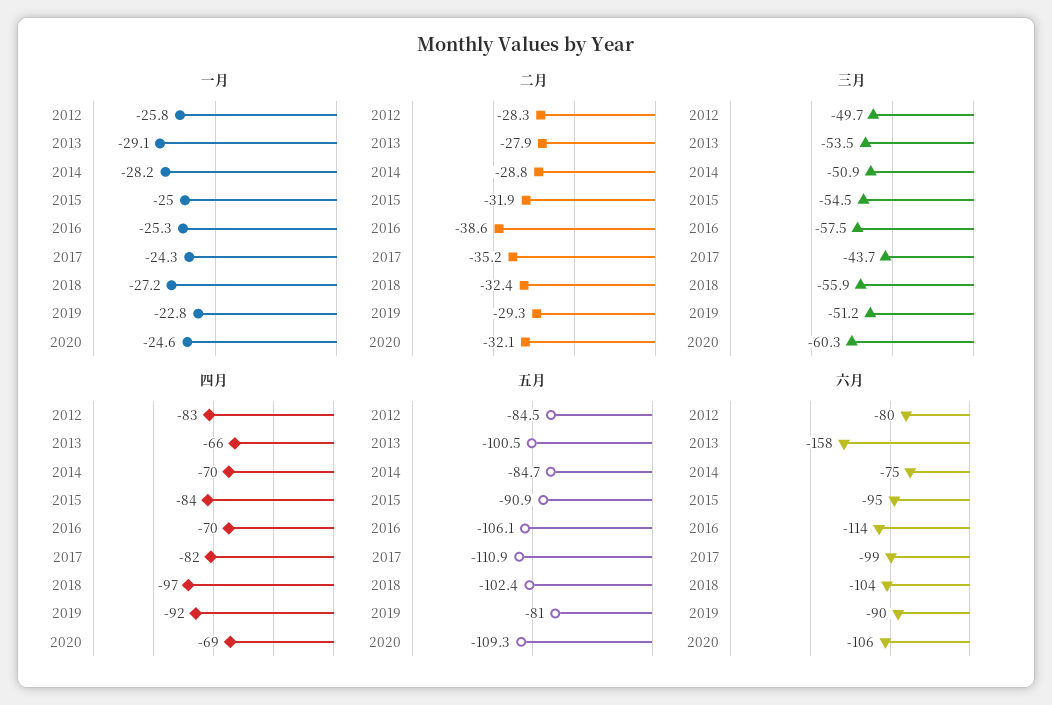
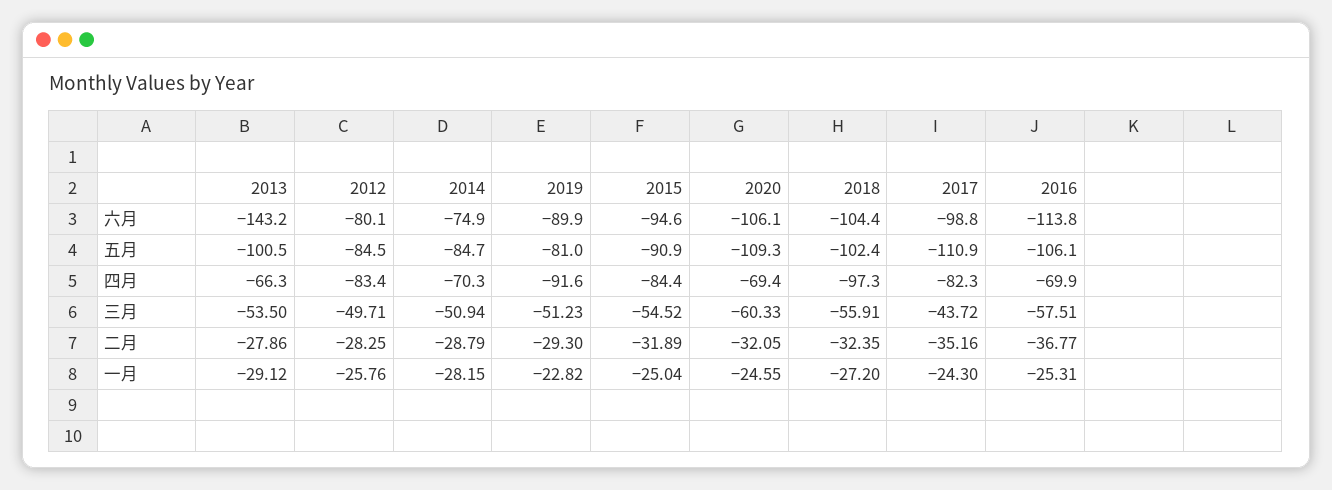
  {
    "一月": {
      "2012": -25.76,
      "2013": -29.12,
      "2014": -28.15,
      "2015": -25.04,
      "2016": -25.31,
      "2017": -24.3,
      "2018": -27.2,
      "2019": -22.82,
      "2020": -24.55
    },
    "二月": {
      "2012": -28.25,
      "2013": -27.86,
      "2014": -28.79,
      "2015": -31.89,
-     "2016": -38.6,
+     "2016": -36.77,
      "2017": -35.16,
      "2018": -32.35,
      "2019": -29.3,
      "2020": -32.05
    },
    "三月": {
      "2012": -49.71,
      "2013": -53.5,
      "2014": -50.94,
      "2015": -54.52,
      "2016": -57.51,
      "2017": -43.72,
      "2018": -55.91,
      "2019": -51.23,
      "2020": -60.33
    },
    "四月": {
      "2012": -83.4,
      "2013": -66.3,
      "2014": -70.3,
      "2015": -84.4,
      "2016": -69.9,
      "2017": -82.3,
      "2018": -97.3,
      "2019": -91.6,
      "2020": -69.4
    },
    "五月": {
      "2012": -84.5,
      "2013": -100.5,
      "2014": -84.7,
      "2015": -90.9,
      "2016": -106.1,
      "2017": -110.9,
      "2018": -102.4,
      "2019": -81,
      "2020": -109.3
    },
    "六月": {
      "2012": -80.1,
-     "2013": -158,
+     "2013": -143.2,
      "2014": -74.9,
      "2015": -94.6,
      "2016": -113.8,
      "2017": -98.8,
      "2018": -104.4,
      "2019": -89.9,
      "2020": -106.1
    }
  }

